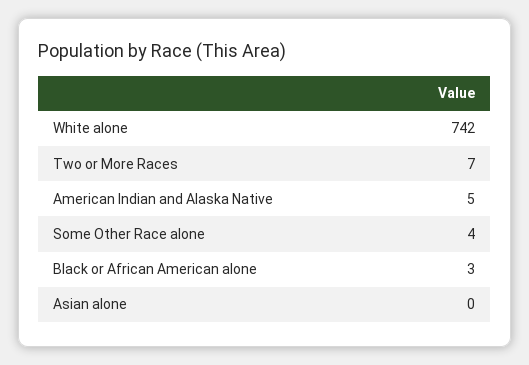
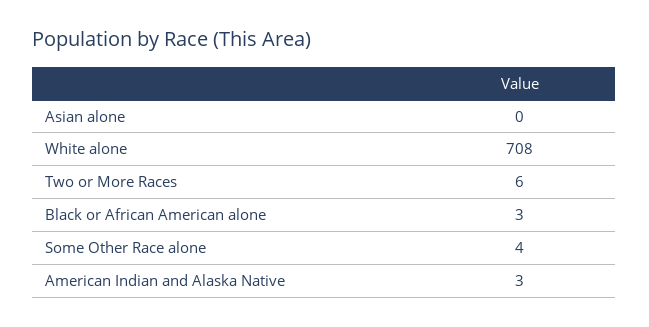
  {
-   "White alone": 742,
+   "White alone": 708,
-   "Two or More Races": 7,
+   "Two or More Races": 6,
-   "American Indian and Alaska Native": 5,
+   "American Indian and Alaska Native": 3,
    "Some Other Race alone": 4,
    "Black or African American alone": 3,
    "Asian alone": 0
  }

